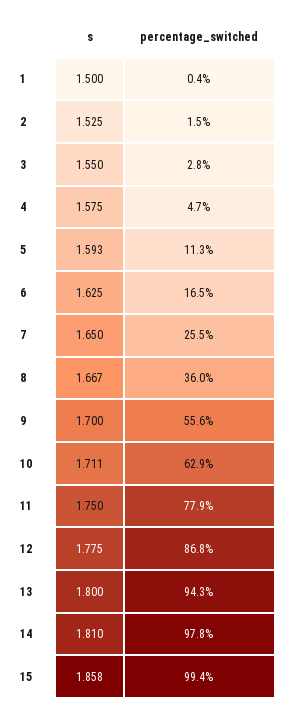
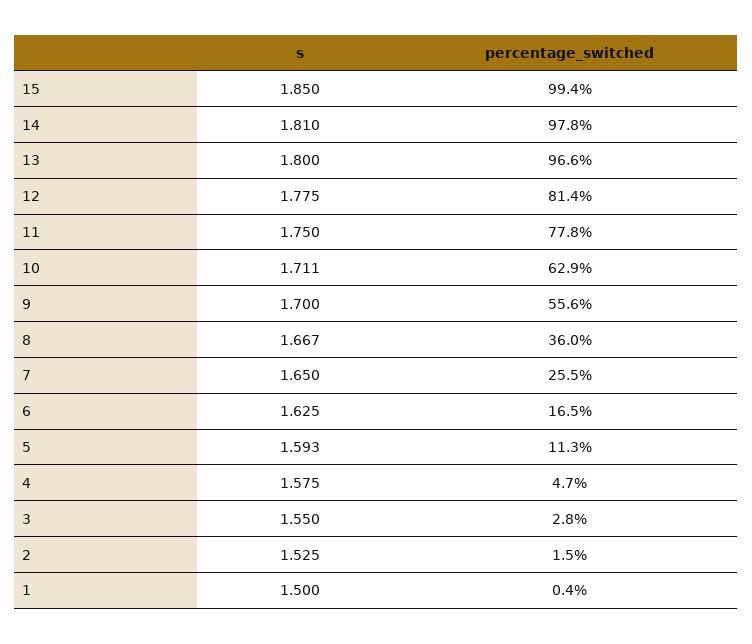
  {
    "s": {
      "1": 1.5,
      "2": 1.525,
      "3": 1.55,
      "4": 1.575,
      "5": 1.593,
      "6": 1.625,
      "7": 1.65,
      "8": 1.667,
      "9": 1.7,
      "10": 1.711,
      "11": 1.75,
      "12": 1.775,
      "13": 1.8,
      "14": 1.81,
-     "15": 1.858
+     "15": 1.85
    },
    "percentage_switched": {
      "1": 0.4,
      "2": 1.5,
      "3": 2.8,
      "4": 4.7,
      "5": 11.3,
      "6": 16.5,
      "7": 25.5,
      "8": 36,
      "9": 55.6,
      "10": 62.9,
-     "11": 77.9,
+     "11": 77.8,
-     "12": 86.8,
+     "12": 81.4,
-     "13": 94.3,
+     "13": 96.6,
      "14": 97.8,
      "15": 99.4
    }
  }

